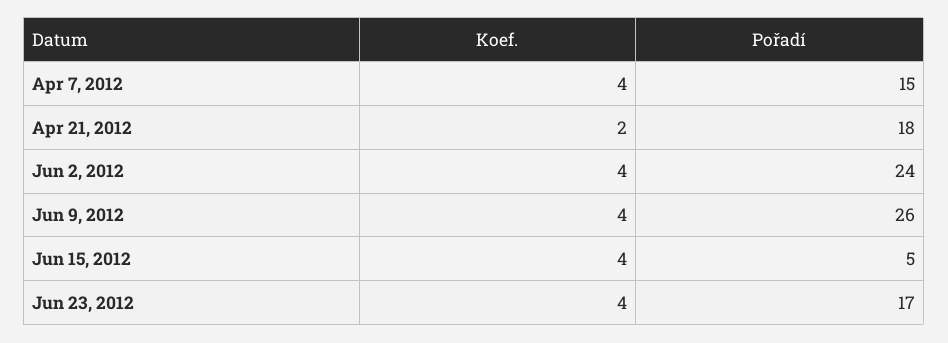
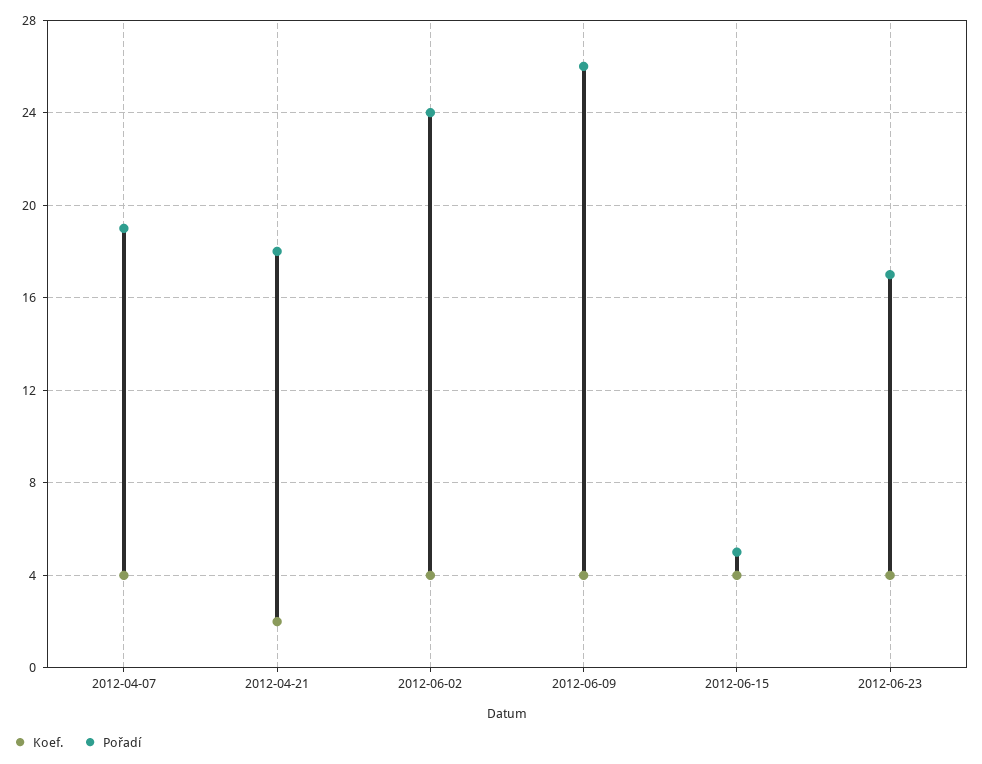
  {
    "Koef.": {
      "Apr 7, 2012": 4,
      "Apr 21, 2012": 2,
      "Jun 2, 2012": 4,
      "Jun 9, 2012": 4,
      "Jun 15, 2012": 4,
      "Jun 23, 2012": 4
    },
    "Pořadí": {
-     "Apr 7, 2012": 15,
+     "Apr 7, 2012": 19,
      "Apr 21, 2012": 18,
      "Jun 2, 2012": 24,
      "Jun 9, 2012": 26,
      "Jun 15, 2012": 5,
      "Jun 23, 2012": 17
    }
  }

